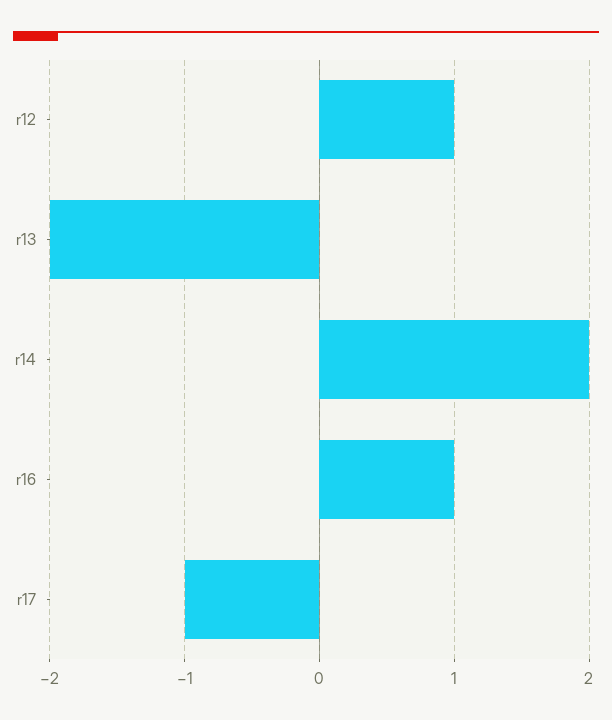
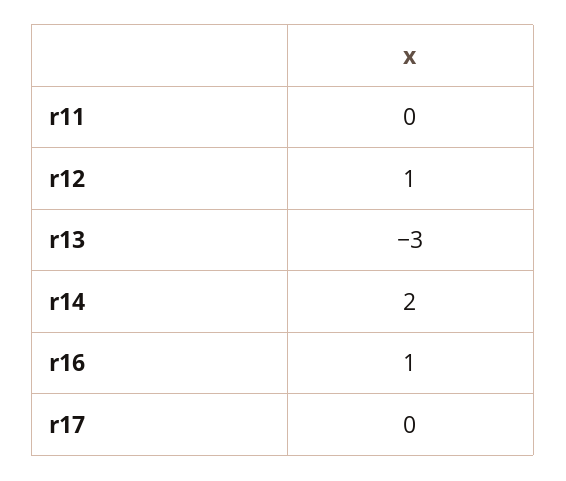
  {
    "r12": 1,
-   "r13": -2,
+   "r13": -3,
    "r14": 2,
    "r16": 1,
-   "r17": -1
+   "r17": 0,
+   "r11": 0
  }

